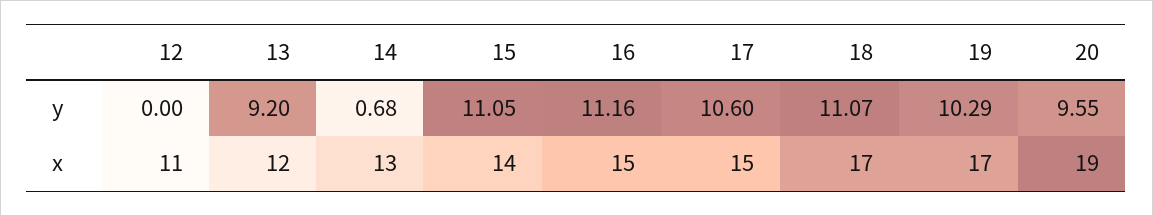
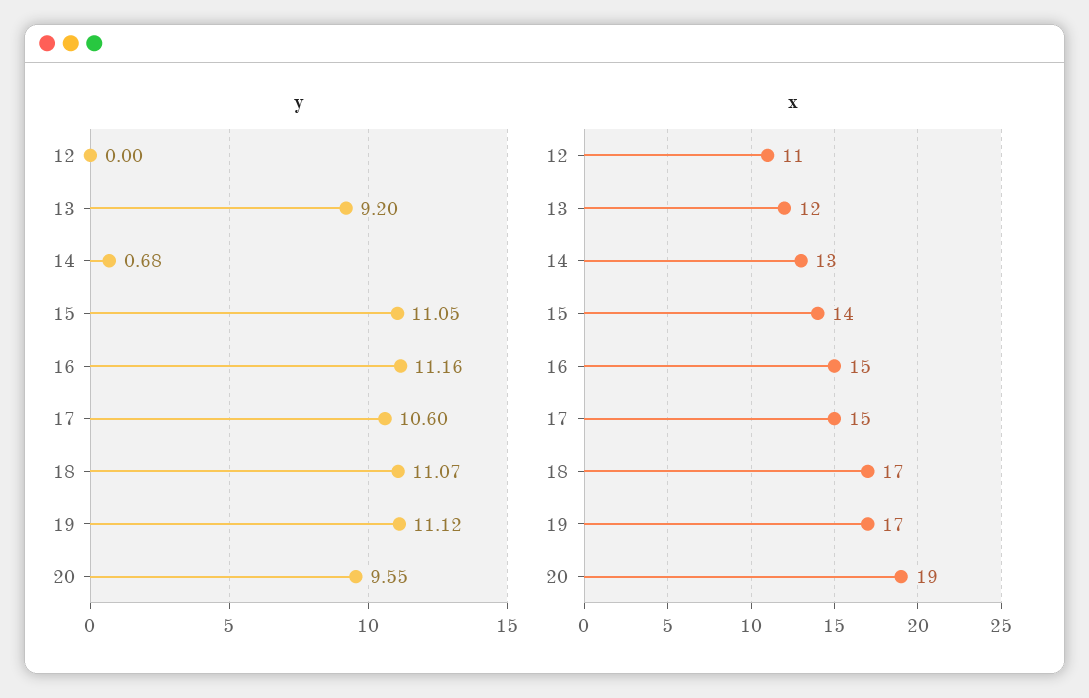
  {
    "y": {
      "12": 0,
      "13": 9.2,
      "14": 0.68,
      "15": 11.05,
      "16": 11.16,
      "17": 10.6,
      "18": 11.07,
-     "19": 10.29,
+     "19": 11.12,
      "20": 9.55
    },
    "x": {
      "12": 11,
      "13": 12,
      "14": 13,
      "15": 14,
      "16": 15,
      "17": 15,
      "18": 17,
      "19": 17,
      "20": 19
    }
  }

